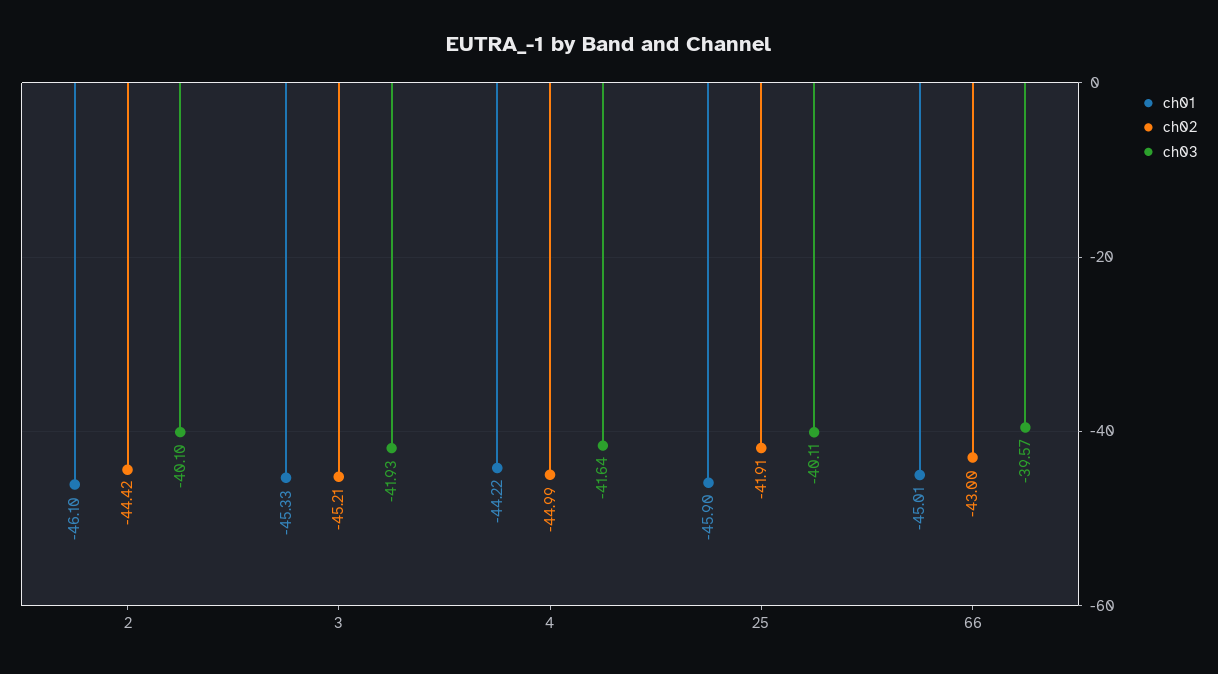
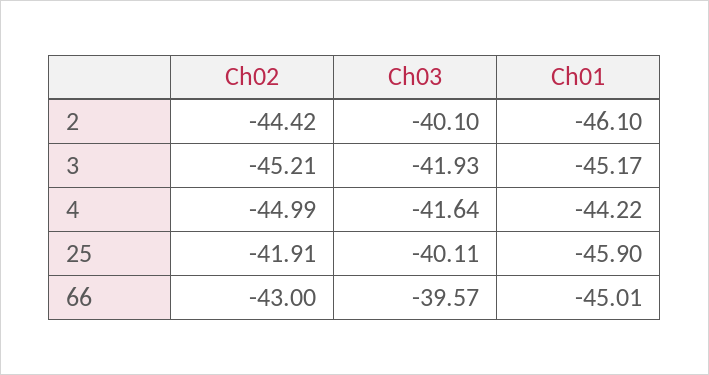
  {
    "ch01": {
      "2": -46.1,
-     "3": -45.33,
+     "3": -45.17,
      "4": -44.22,
      "25": -45.9,
      "66": -45.01
    },
    "ch02": {
      "2": -44.42,
      "3": -45.21,
      "4": -44.99,
      "25": -41.91,
      "66": -43
    },
    "ch03": {
      "2": -40.1,
      "3": -41.93,
      "4": -41.64,
      "25": -40.11,
      "66": -39.57
    }
  }

